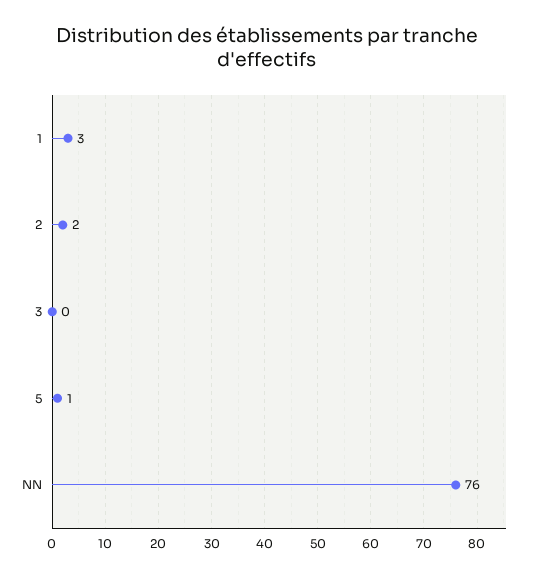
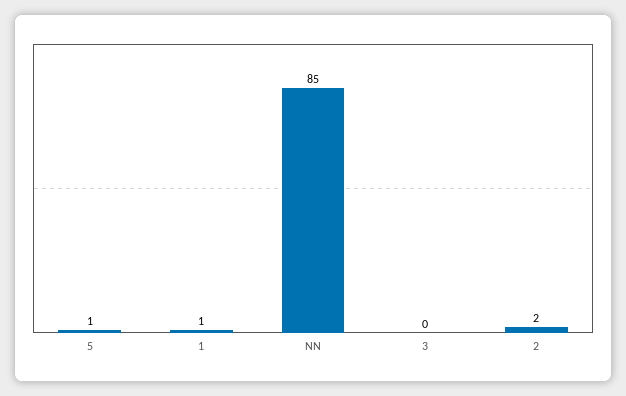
  {
-   "1": 3,
+   "1": 1,
    "2": 2,
    "3": 0,
    "5": 1,
-   "NN": 76
+   "NN": 85
  }

